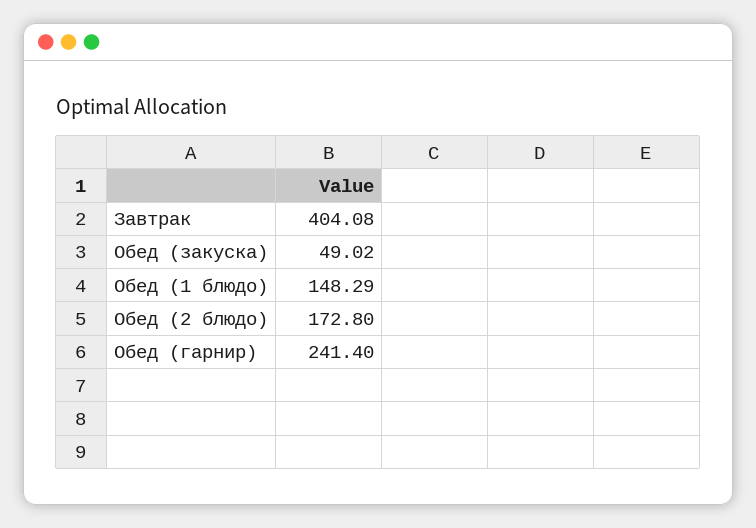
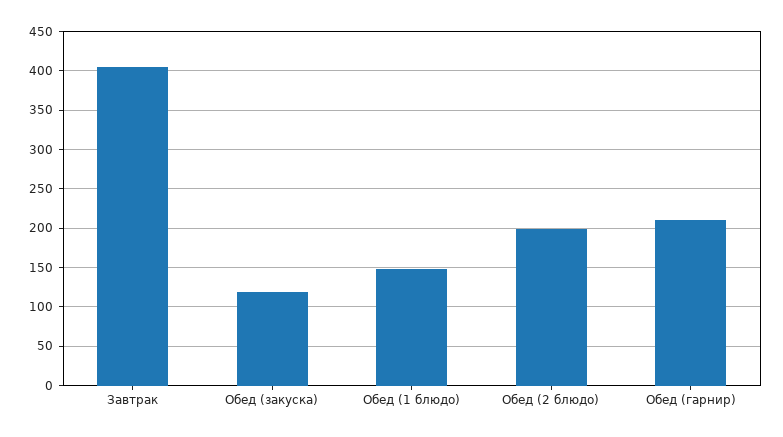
  {
    "Завтрак": 404.08,
-   "Обед (закуска)": 49.02,
+   "Обед (закуска)": 120,
    "Обед (1 блюдо)": 148.29,
-   "Обед (2 блюдо)": 172.8,
+   "Обед (2 блюдо)": 200,
-   "Обед (гарнир)": 241.4
+   "Обед (гарнир)": 210
  }

